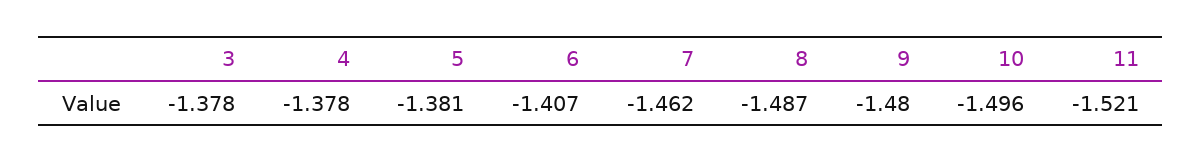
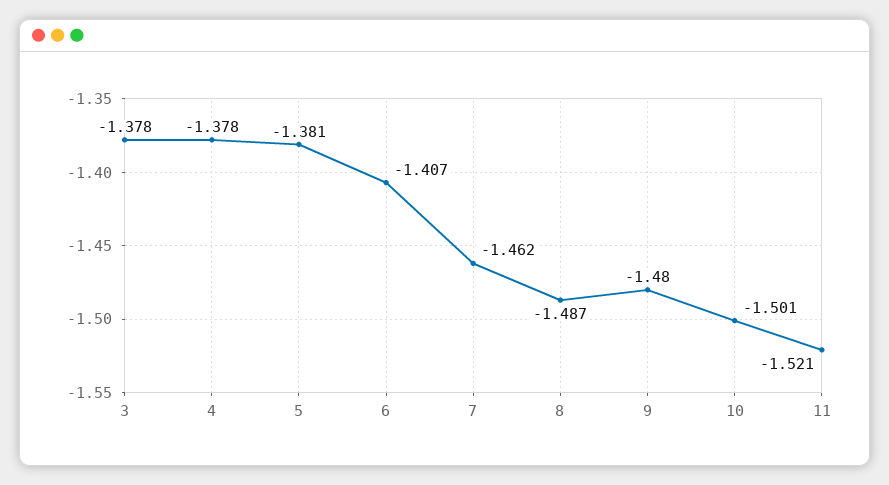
  {
    "3": -1.378,
    "4": -1.378,
    "5": -1.381,
    "6": -1.407,
    "7": -1.462,
    "8": -1.487,
    "9": -1.48,
-   "10": -1.496,
+   "10": -1.501,
    "11": -1.521
  }

